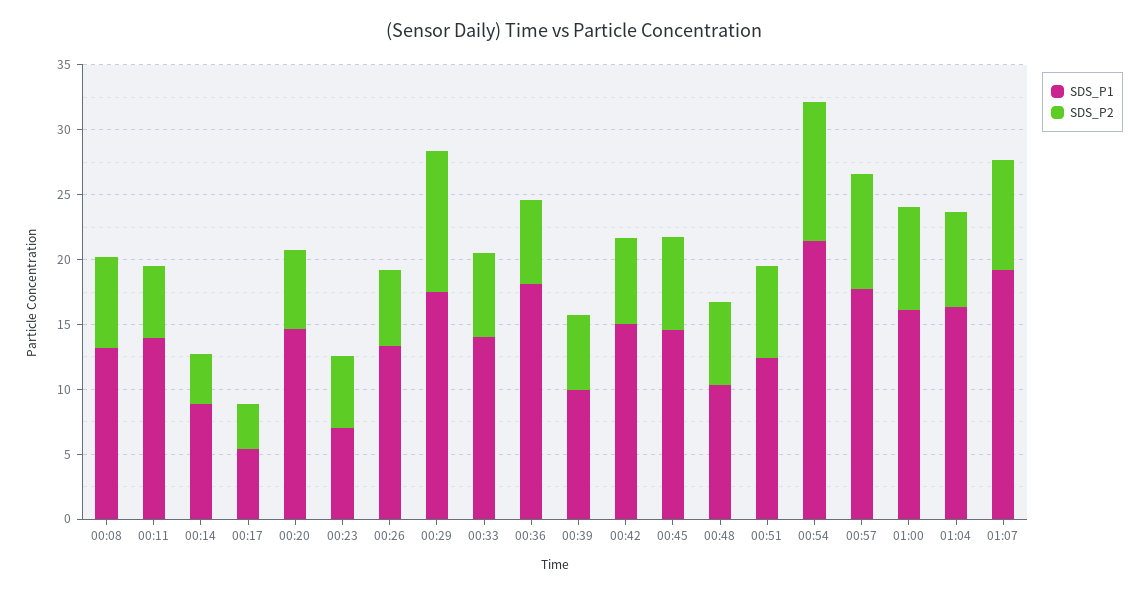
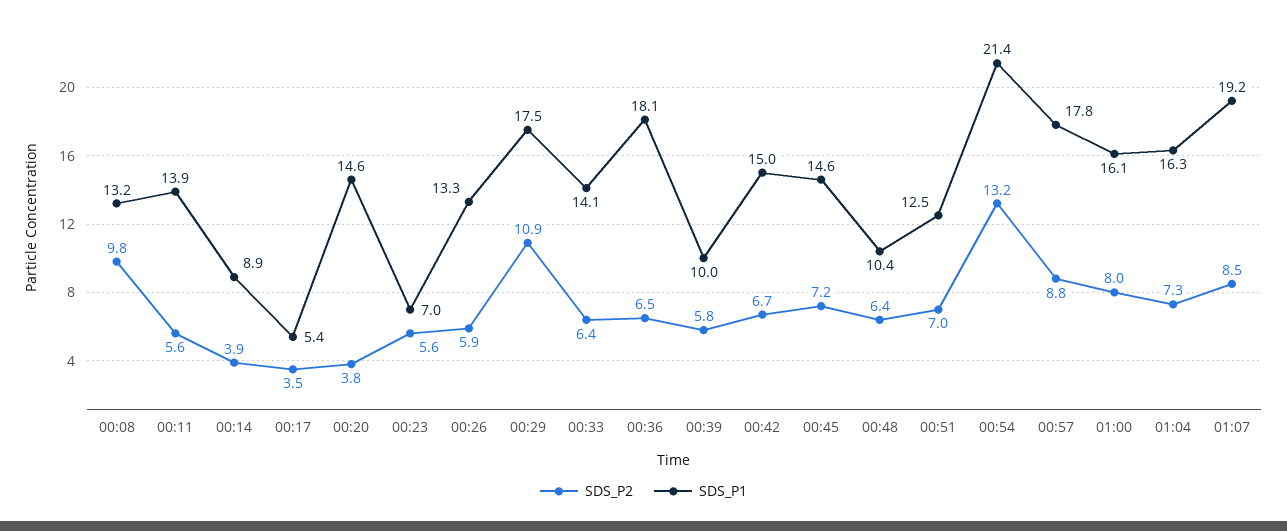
  {
    "SDS_P1": {
      "00:08": 13.2,
      "00:11": 13.9,
      "00:14": 8.9,
      "00:17": 5.4,
      "00:20": 14.6,
      "00:23": 7,
      "00:26": 13.3,
      "00:29": 17.5,
      "00:33": 14.1,
      "00:36": 18.1,
      "00:39": 10,
      "00:42": 15,
      "00:45": 14.6,
      "00:48": 10.4,
      "00:51": 12.5,
      "00:54": 21.4,
      "00:57": 17.8,
      "01:00": 16.1,
      "01:04": 16.3,
      "01:07": 19.2
    },
    "SDS_P2": {
-     "00:08": 7,
+     "00:08": 9.8,
      "00:11": 5.6,
      "00:14": 3.9,
      "00:17": 3.5,
-     "00:20": 6,
+     "00:20": 3.8,
      "00:23": 5.6,
      "00:26": 5.9,
      "00:29": 10.9,
      "00:33": 6.4,
      "00:36": 6.5,
      "00:39": 5.8,
      "00:42": 6.7,
      "00:45": 7.2,
      "00:48": 6.4,
      "00:51": 7,
-     "00:54": 11,
+     "00:54": 13.2,
      "00:57": 8.8,
      "01:00": 8,
      "01:04": 7.3,
      "01:07": 8.5
    }
  }

